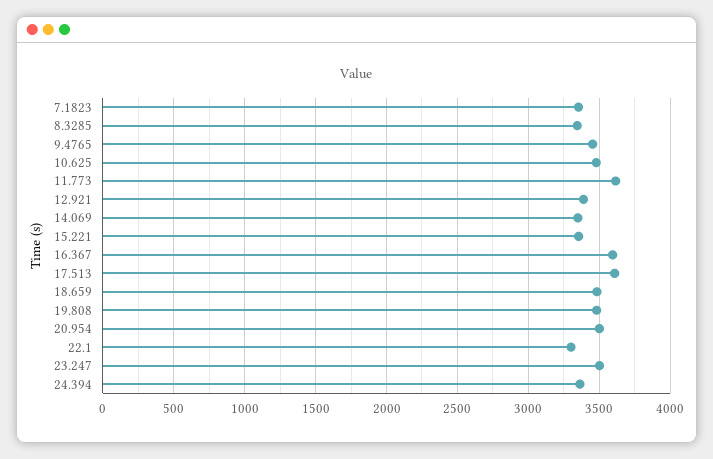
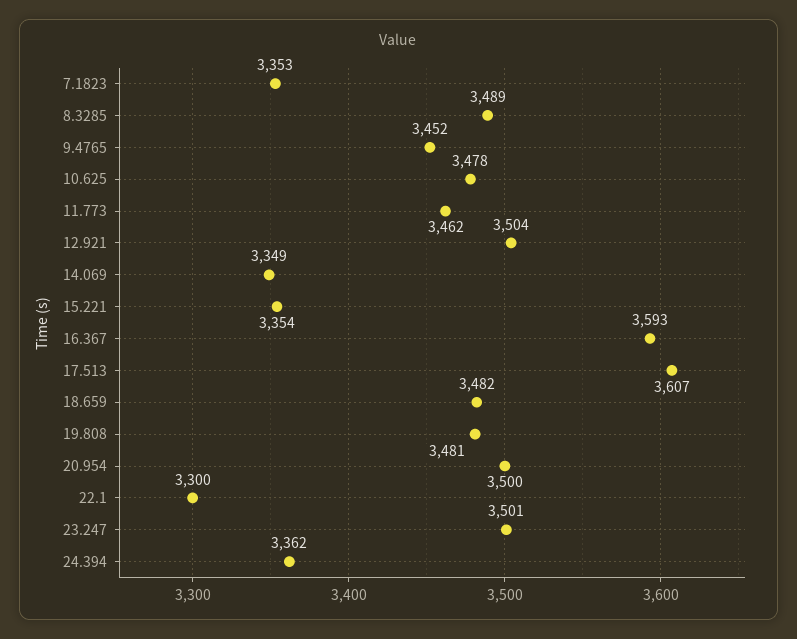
  {
    "7.1823": 3353,
-   "8.3285": 3350,
+   "8.3285": 3489,
    "9.4765": 3452,
    "10.625": 3478,
-   "11.773": 3600,
+   "11.773": 3462,
-   "12.921": 3400,
+   "12.921": 3504,
    "14.069": 3349,
    "15.221": 3354,
    "16.367": 3593,
    "17.513": 3607,
    "18.659": 3482,
    "19.808": 3481,
    "20.954": 3500,
    "22.1": 3300,
    "23.247": 3501,
    "24.394": 3362
  }

